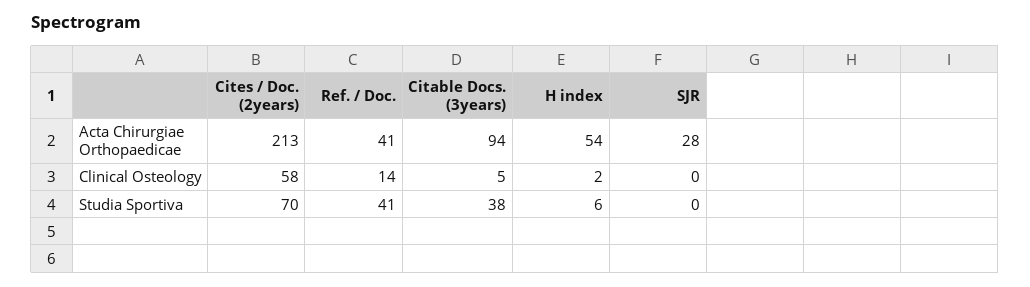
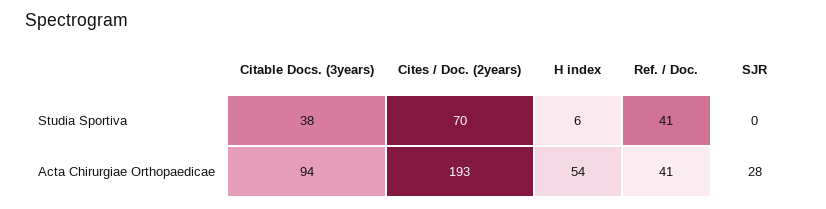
  {
    "Cites / Doc. (2years)": {
-     "Acta Chirurgiae Orthopaedicae": 213,
+     "Acta Chirurgiae Orthopaedicae": 193,
-     "Clinical Osteology": 58,
      "Studia Sportiva": 70
    },
    "Ref. / Doc.": {
      "Acta Chirurgiae Orthopaedicae": 41,
-     "Clinical Osteology": 14,
      "Studia Sportiva": 41
    },
    "Citable Docs. (3years)": {
      "Acta Chirurgiae Orthopaedicae": 94,
-     "Clinical Osteology": 5,
      "Studia Sportiva": 38
    },
    "H index": {
      "Acta Chirurgiae Orthopaedicae": 54,
-     "Clinical Osteology": 2,
      "Studia Sportiva": 6
    },
    "SJR": {
      "Acta Chirurgiae Orthopaedicae": 28,
-     "Clinical Osteology": 0,
      "Studia Sportiva": 0
    }
  }

